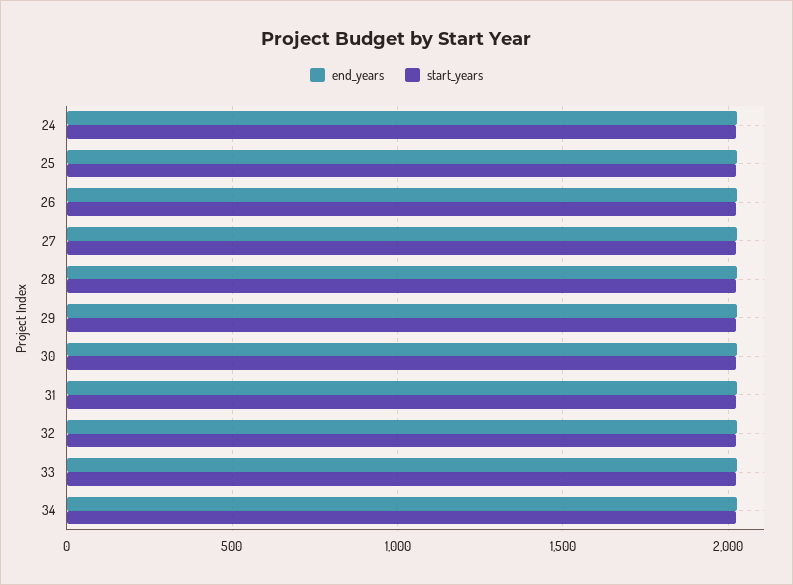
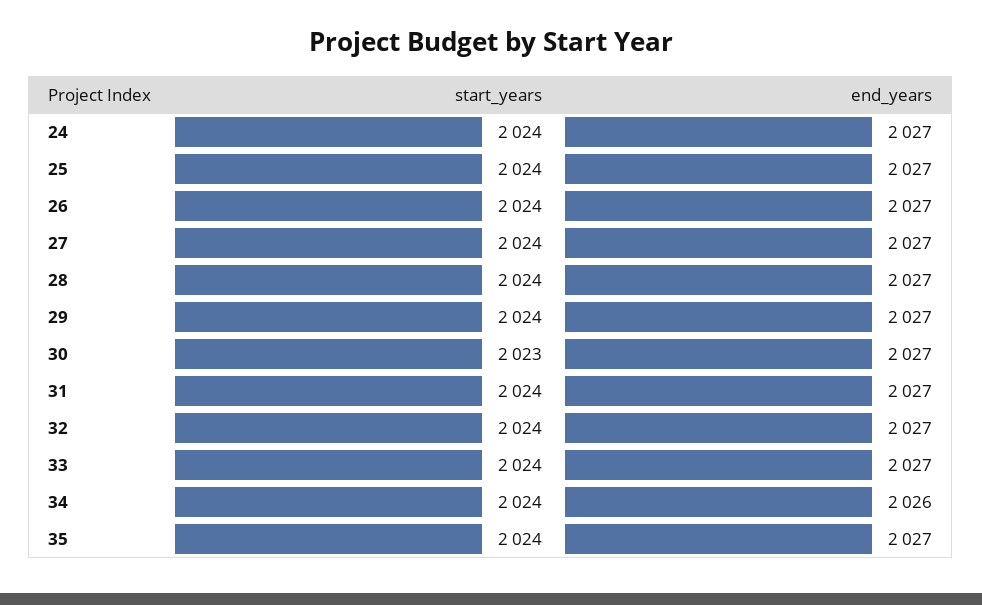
  {
    "end_years": {
      "24": 2027,
      "25": 2027,
      "26": 2027,
      "27": 2027,
      "28": 2027,
      "29": 2027,
      "30": 2027,
      "31": 2027,
      "32": 2027,
      "33": 2027,
-     "34": 2026
+     "34": 2026,
+     "35": 2027
    },
    "start_years": {
      "24": 2024,
      "25": 2024,
      "26": 2024,
      "27": 2024,
      "28": 2024,
      "29": 2024,
      "30": 2023,
      "31": 2024,
      "32": 2024,
      "33": 2024,
-     "34": 2024
+     "34": 2024,
+     "35": 2024
    }
  }

